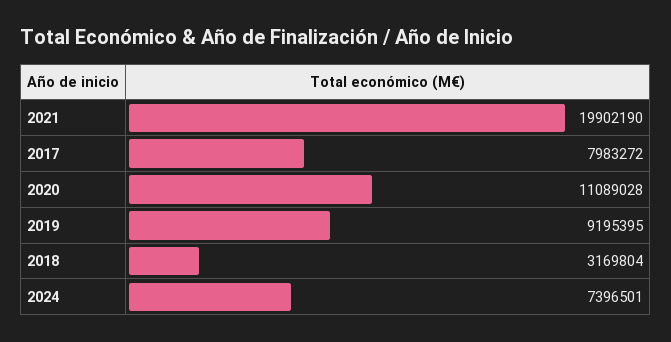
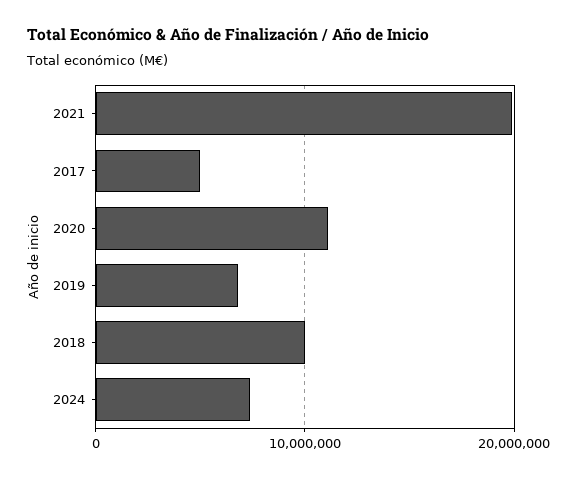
  {
    "2021": 19902190,
-   "2017": 7983272,
+   "2017": 5000000,
    "2020": 11089028,
-   "2019": 9195395,
+   "2019": 7000000,
-   "2018": 3169804,
+   "2018": 10000000,
    "2024": 7396501
  }

